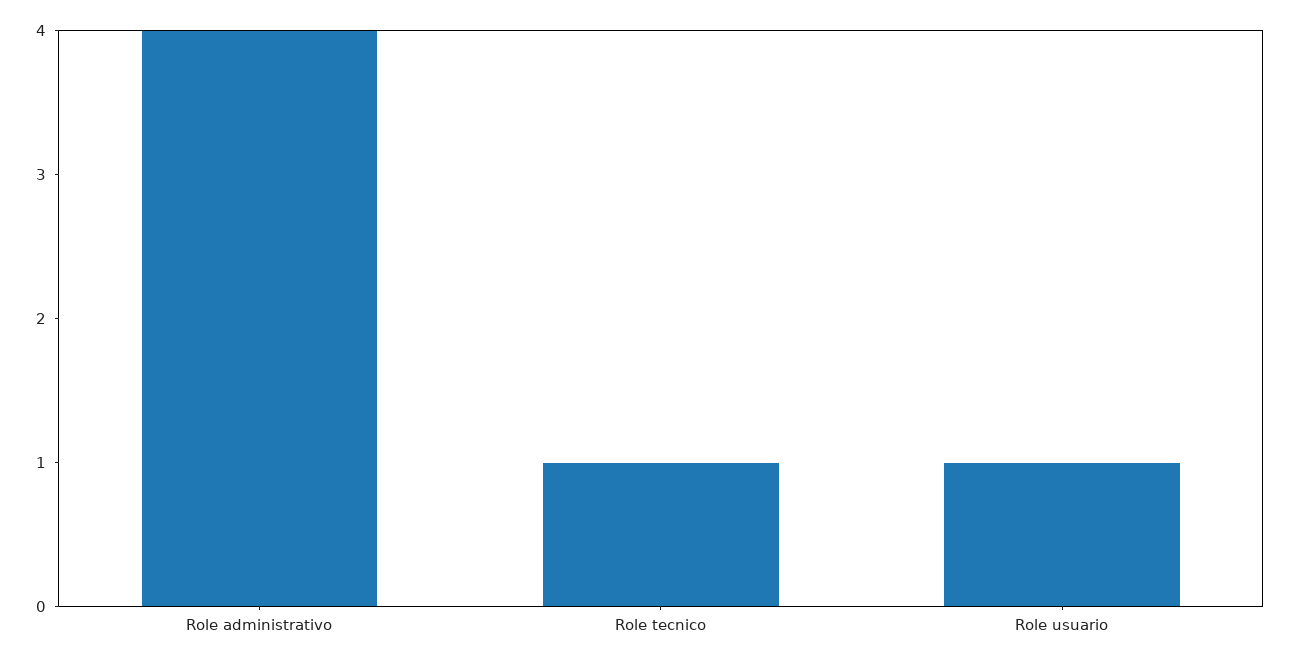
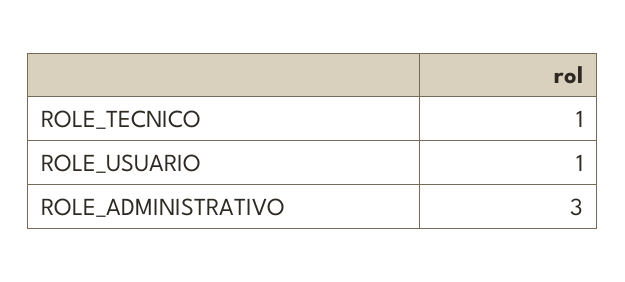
  {
-   "Role administrativo": 4,
+   "Role administrativo": 3,
    "Role tecnico": 1,
    "Role usuario": 1
  }

